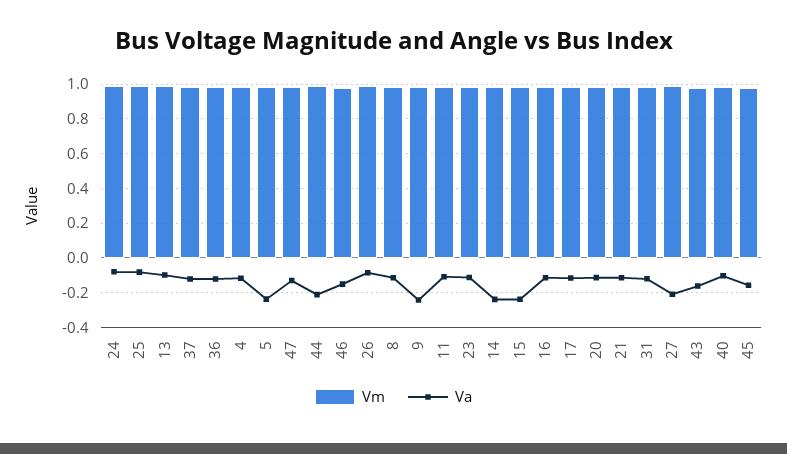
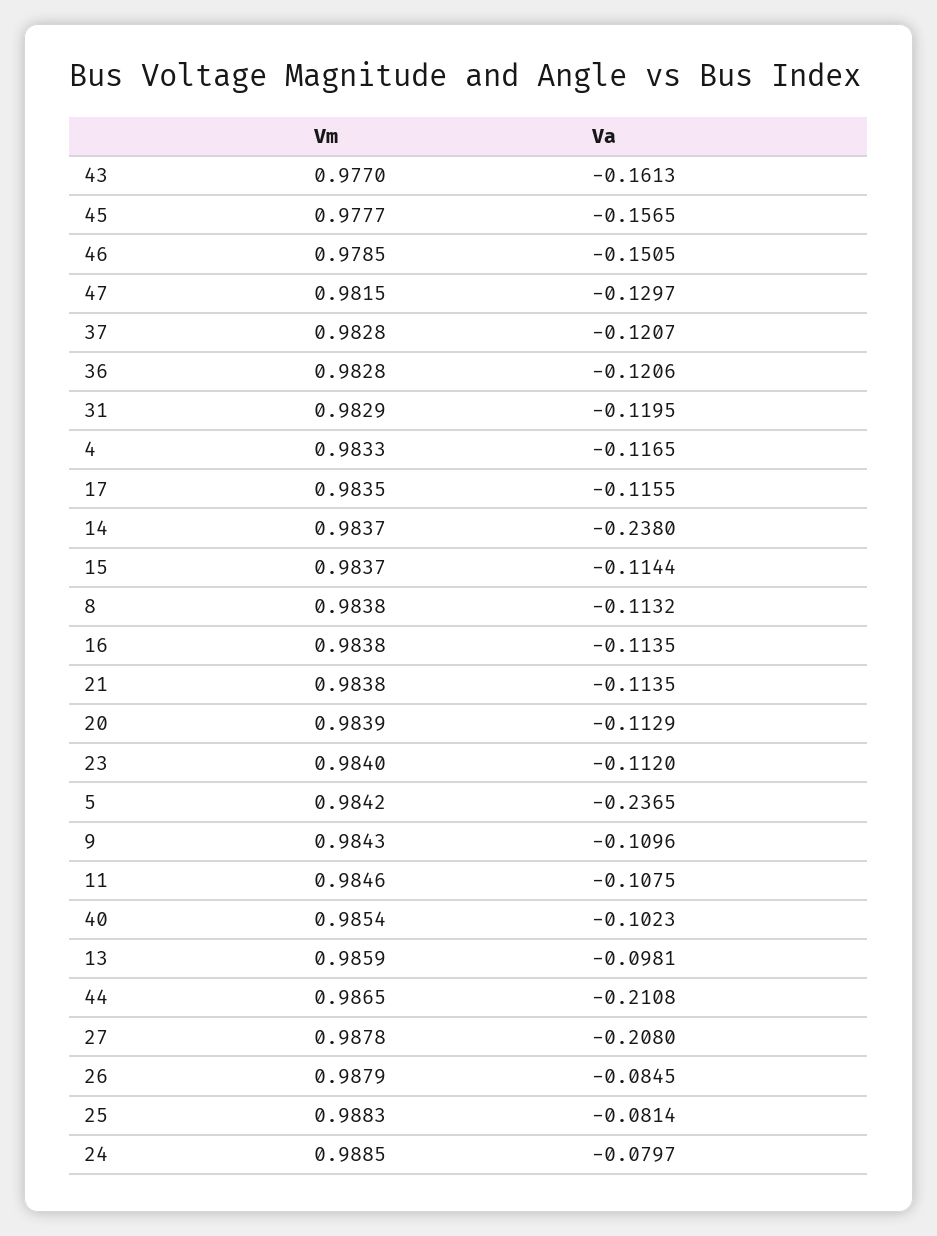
  {
    "Vm": {
      "24": 0.9885,
      "25": 0.9883,
      "13": 0.9859,
      "37": 0.9828,
      "36": 0.9828,
      "4": 0.9833,
      "5": 0.9842,
      "47": 0.9815,
      "44": 0.9865,
      "46": 0.9785,
      "26": 0.9879,
      "8": 0.9838,
      "9": 0.9843,
      "11": 0.9846,
      "23": 0.984,
      "14": 0.9837,
      "15": 0.9837,
      "16": 0.9838,
      "17": 0.9835,
      "20": 0.9839,
      "21": 0.9838,
      "31": 0.9829,
      "27": 0.9878,
      "43": 0.977,
      "40": 0.9854,
      "45": 0.9777
    },
    "Va": {
      "24": -0.0797,
      "25": -0.0814,
      "13": -0.0981,
      "37": -0.1207,
      "36": -0.1206,
      "4": -0.1165,
      "5": -0.2365,
      "47": -0.1297,
      "44": -0.2108,
      "46": -0.1505,
      "26": -0.0845,
      "8": -0.1132,
-     "9": -0.25,
+     "9": -0.1096,
      "11": -0.1075,
      "23": -0.112,
      "14": -0.238,
-     "15": -0.25,
+     "15": -0.1144,
      "16": -0.1135,
      "17": -0.1155,
      "20": -0.1129,
      "21": -0.1135,
      "31": -0.1195,
      "27": -0.208,
      "43": -0.1613,
      "40": -0.1023,
      "45": -0.1565
    }
  }

